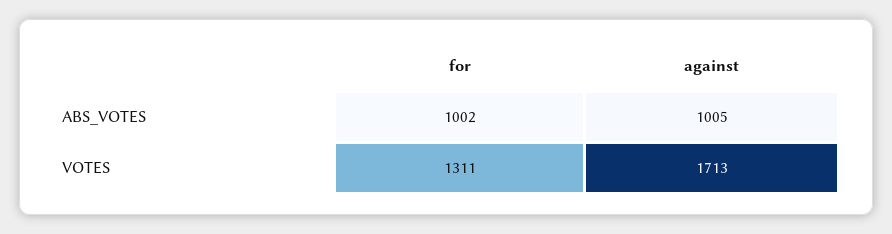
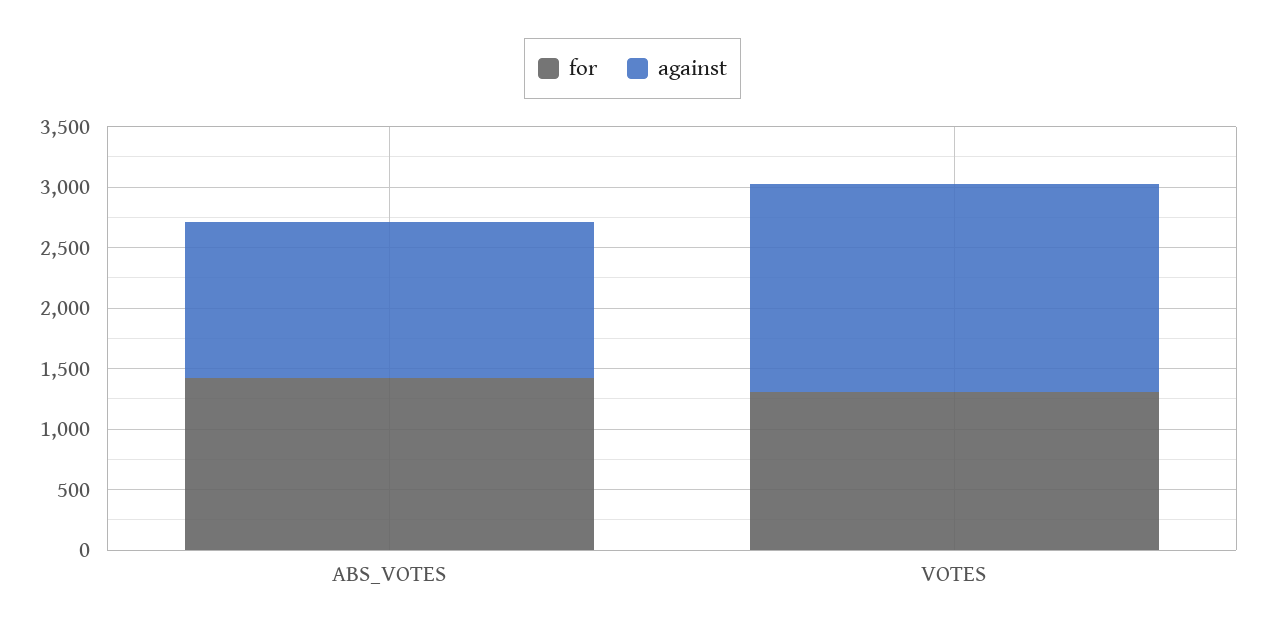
  {
    "for": {
-     "ABS_VOTES": 1002,
+     "ABS_VOTES": 1400,
      "VOTES": 1311
    },
    "against": {
-     "ABS_VOTES": 1005,
+     "ABS_VOTES": 1300,
      "VOTES": 1713
    }
  }

